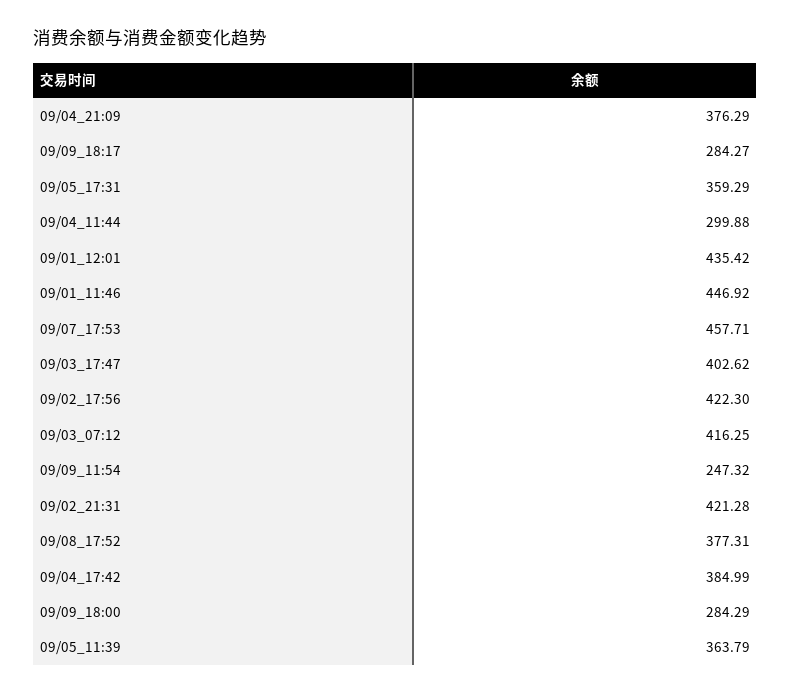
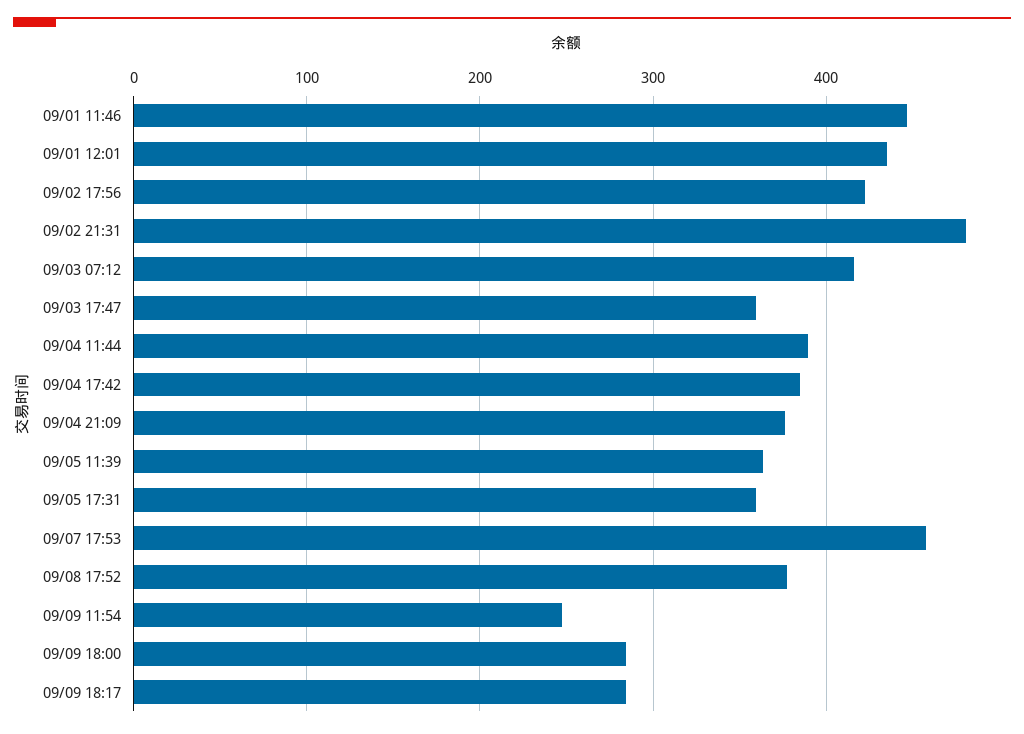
  {
    "09/04_21:09": 376.29,
    "09/09_18:17": 284.27,
    "09/05_17:31": 359.29,
-   "09/04_11:44": 299.88,
+   "09/04_11:44": 390,
    "09/01_12:01": 435.42,
    "09/01_11:46": 446.92,
    "09/07_17:53": 457.71,
-   "09/03_17:47": 402.62,
+   "09/03_17:47": 360,
    "09/02_17:56": 422.3,
    "09/03_07:12": 416.25,
    "09/09_11:54": 247.32,
-   "09/02_21:31": 421.28,
+   "09/02_21:31": 480,
    "09/08_17:52": 377.31,
    "09/04_17:42": 384.99,
    "09/09_18:00": 284.29,
    "09/05_11:39": 363.79
  }

